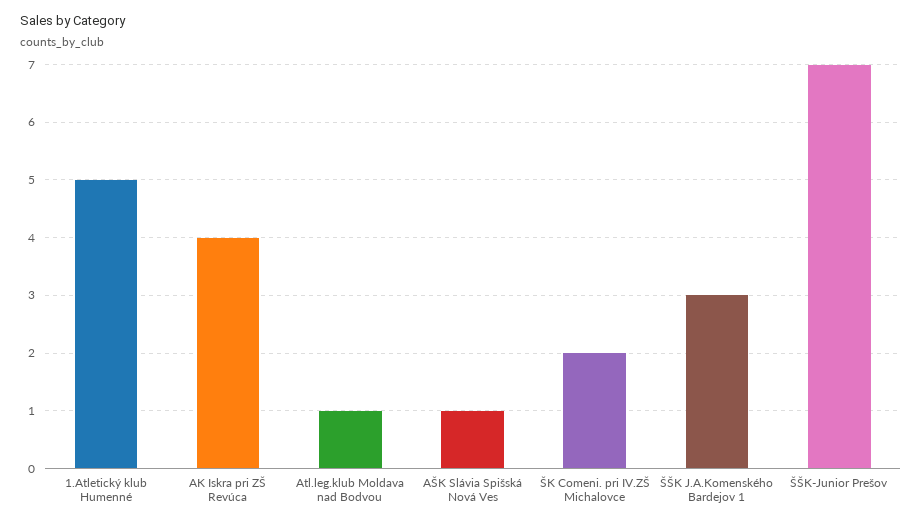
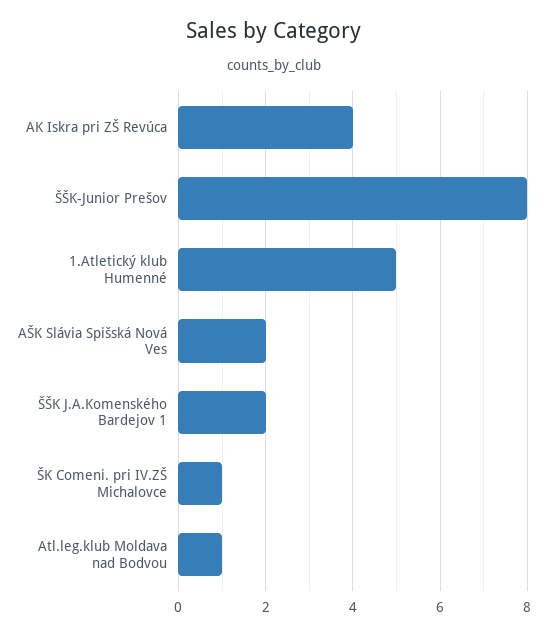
  {
    "1.Atletický klub Humenné": 5,
    "AK Iskra pri ZŠ Revúca": 4,
    "Atl.leg.klub Moldava nad Bodvou": 1,
-   "AŠK Slávia Spišská Nová Ves": 1,
+   "AŠK Slávia Spišská Nová Ves": 2,
-   "ŠK Comeni. pri IV.ZŠ Michalovce": 2,
+   "ŠK Comeni. pri IV.ZŠ Michalovce": 1,
-   "ŠŠK J.A.Komenského Bardejov 1": 3,
+   "ŠŠK J.A.Komenského Bardejov 1": 2,
-   "ŠŠK-Junior Prešov": 7
+   "ŠŠK-Junior Prešov": 8
  }

